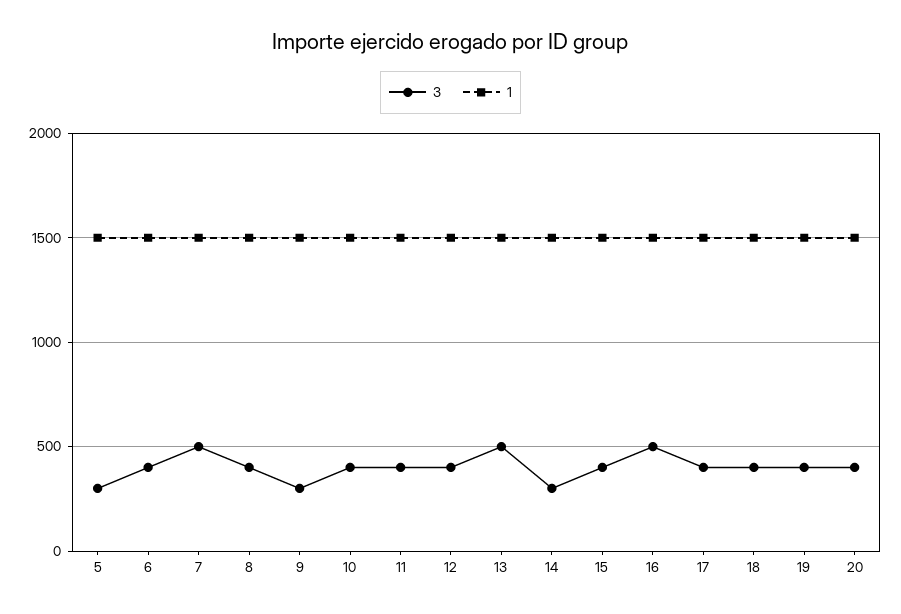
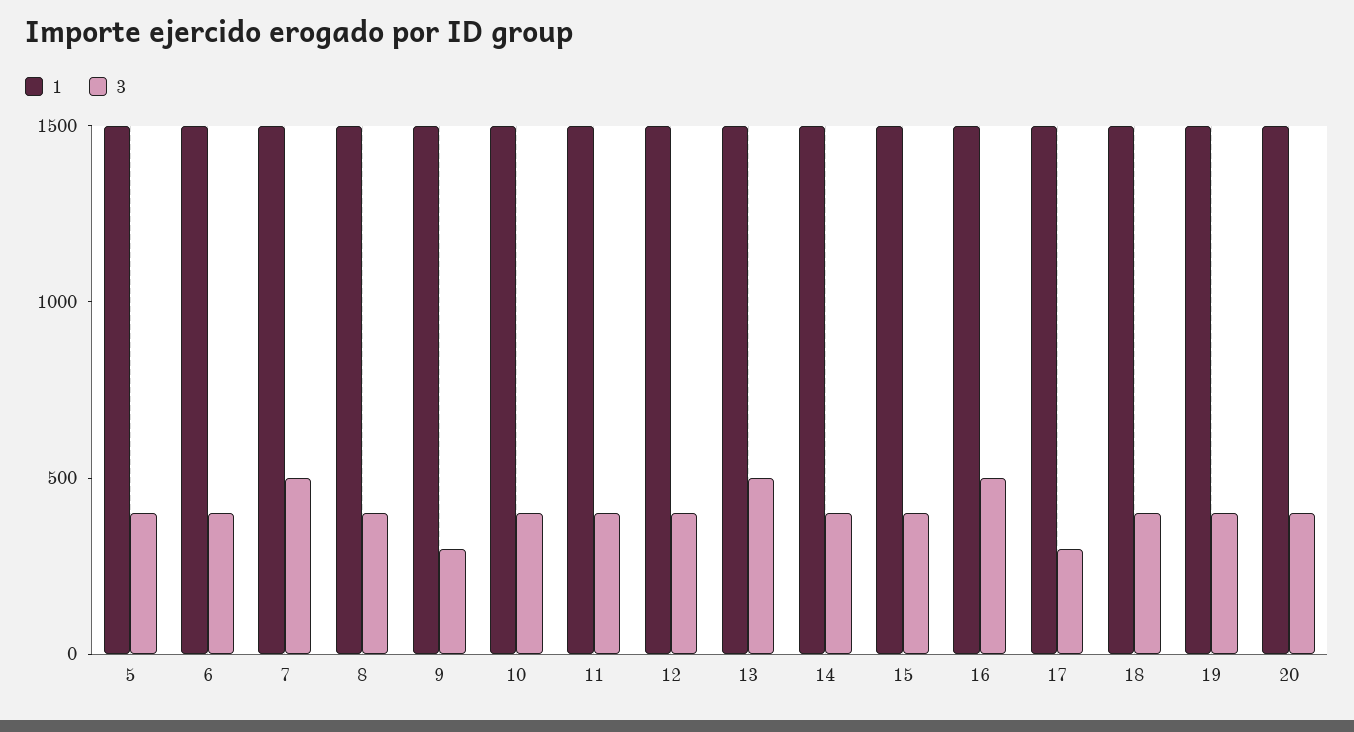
  {
    "3": {
-     "5": 300,
+     "5": 400,
      "6": 400,
      "7": 500,
      "8": 400,
      "9": 300,
      "10": 400,
      "11": 400,
      "12": 400,
      "13": 500,
-     "14": 300,
+     "14": 400,
      "15": 400,
      "16": 500,
-     "17": 400,
+     "17": 300,
      "18": 400,
      "19": 400,
      "20": 400
    },
    "1": {
      "5": 1500,
      "6": 1500,
      "7": 1500,
      "8": 1500,
      "9": 1500,
      "10": 1500,
      "11": 1500,
      "12": 1500,
      "13": 1500,
      "14": 1500,
      "15": 1500,
      "16": 1500,
      "17": 1500,
      "18": 1500,
      "19": 1500,
      "20": 1500
    }
  }

